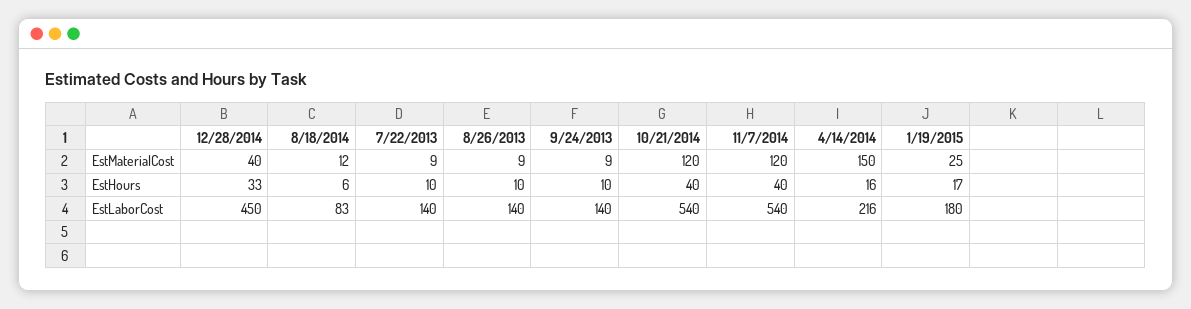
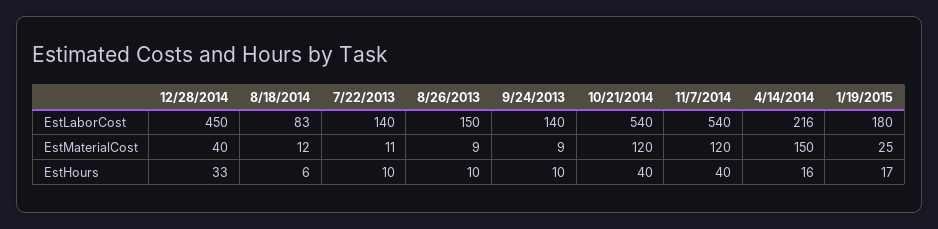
  {
    "12/28/2014": {
      "EstMaterialCost": 40,
      "EstHours": 33,
      "EstLaborCost": 450
    },
    "8/18/2014": {
      "EstMaterialCost": 12,
      "EstHours": 6,
      "EstLaborCost": 83
    },
    "7/22/2013": {
-     "EstMaterialCost": 9,
+     "EstMaterialCost": 11,
      "EstHours": 10,
      "EstLaborCost": 140
    },
    "8/26/2013": {
      "EstMaterialCost": 9,
      "EstHours": 10,
-     "EstLaborCost": 140
+     "EstLaborCost": 150
    },
    "9/24/2013": {
      "EstMaterialCost": 9,
      "EstHours": 10,
      "EstLaborCost": 140
    },
    "10/21/2014": {
      "EstMaterialCost": 120,
      "EstHours": 40,
      "EstLaborCost": 540
    },
    "11/7/2014": {
      "EstMaterialCost": 120,
      "EstHours": 40,
      "EstLaborCost": 540
    },
    "4/14/2014": {
      "EstMaterialCost": 150,
      "EstHours": 16,
      "EstLaborCost": 216
    },
    "1/19/2015": {
      "EstMaterialCost": 25,
      "EstHours": 17,
      "EstLaborCost": 180
    }
  }

